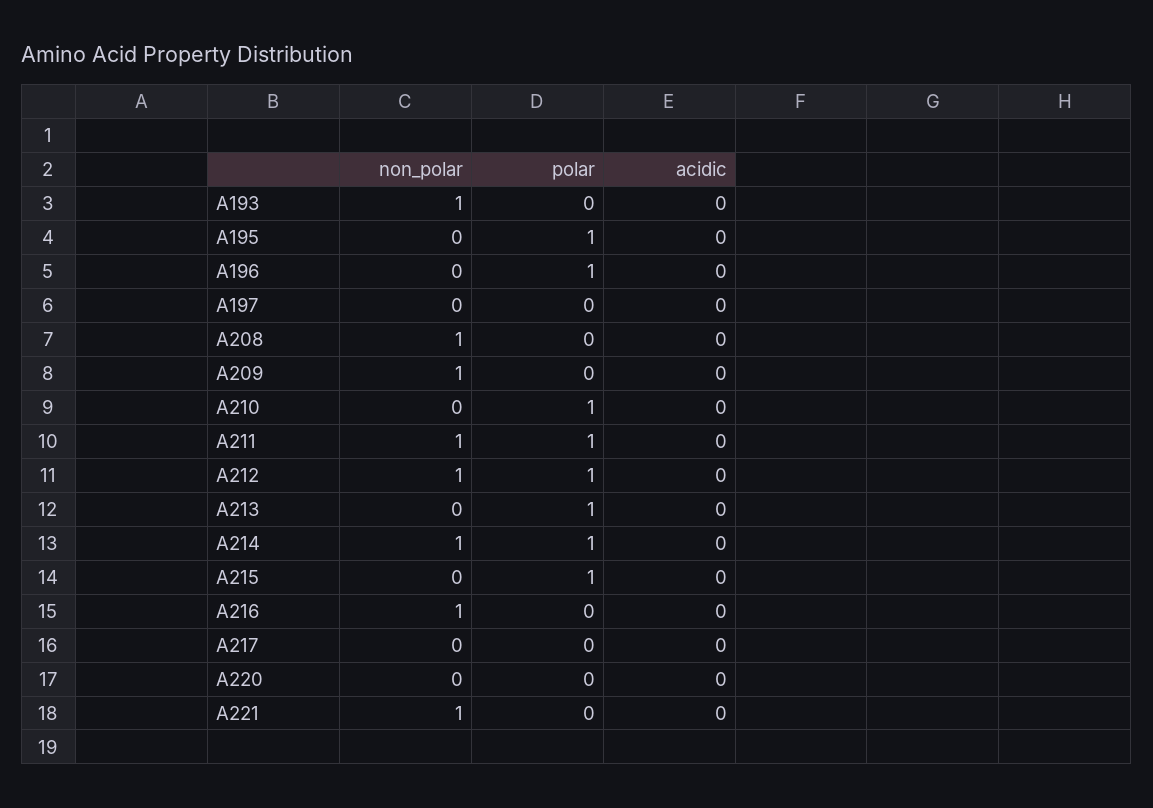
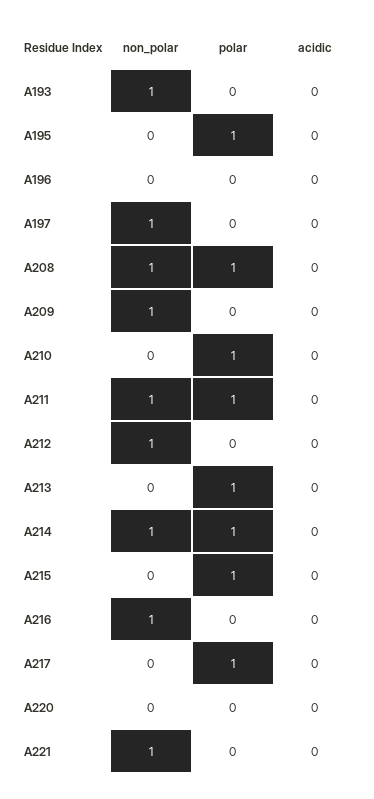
  {
    "non_polar": {
      "A193": 1,
      "A195": 0,
      "A196": 0,
-     "A197": 0,
+     "A197": 1,
      "A208": 1,
      "A209": 1,
      "A210": 0,
      "A211": 1,
      "A212": 1,
      "A213": 0,
      "A214": 1,
      "A215": 0,
      "A216": 1,
      "A217": 0,
      "A220": 0,
      "A221": 1
    },
    "polar": {
      "A193": 0,
      "A195": 1,
-     "A196": 1,
+     "A196": 0,
      "A197": 0,
-     "A208": 0,
+     "A208": 1,
      "A209": 0,
      "A210": 1,
      "A211": 1,
-     "A212": 1,
+     "A212": 0,
      "A213": 1,
      "A214": 1,
      "A215": 1,
      "A216": 0,
-     "A217": 0,
+     "A217": 1,
      "A220": 0,
      "A221": 0
    },
    "acidic": {
      "A193": 0,
      "A195": 0,
      "A196": 0,
      "A197": 0,
      "A208": 0,
      "A209": 0,
      "A210": 0,
      "A211": 0,
      "A212": 0,
      "A213": 0,
      "A214": 0,
      "A215": 0,
      "A216": 0,
      "A217": 0,
      "A220": 0,
      "A221": 0
    }
  }

